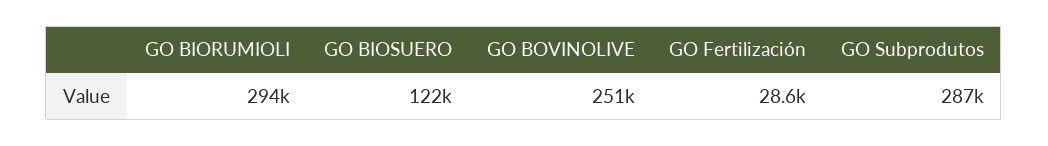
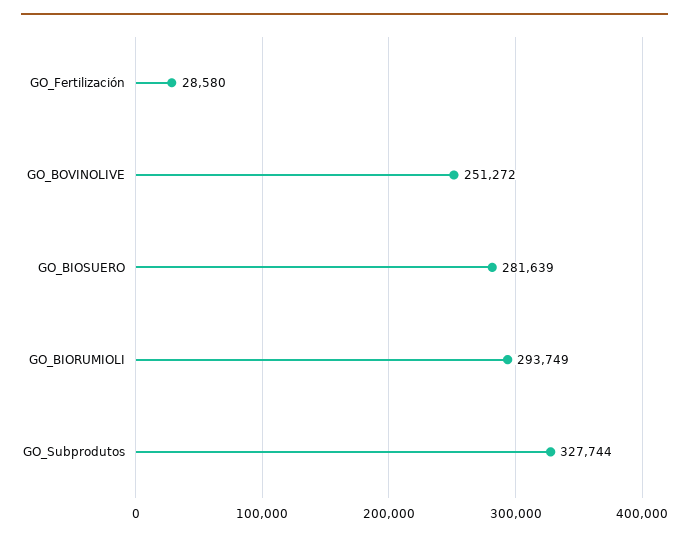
  {
    "GO BIORUMIOLI": 293749,
-   "GO BIOSUERO": 122000,
+   "GO BIOSUERO": 281639,
    "GO BOVINOLIVE": 251272,
    "GO Fertilización": 28580,
-   "GO Subprodutos": 287000
+   "GO Subprodutos": 327744
  }

